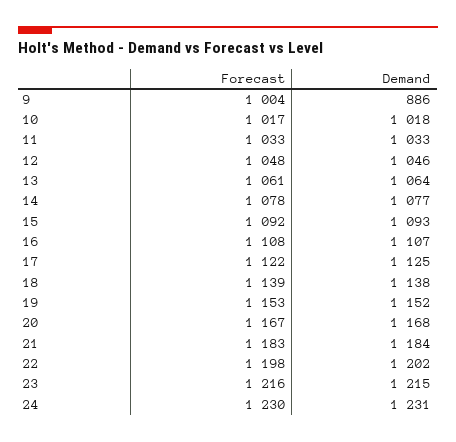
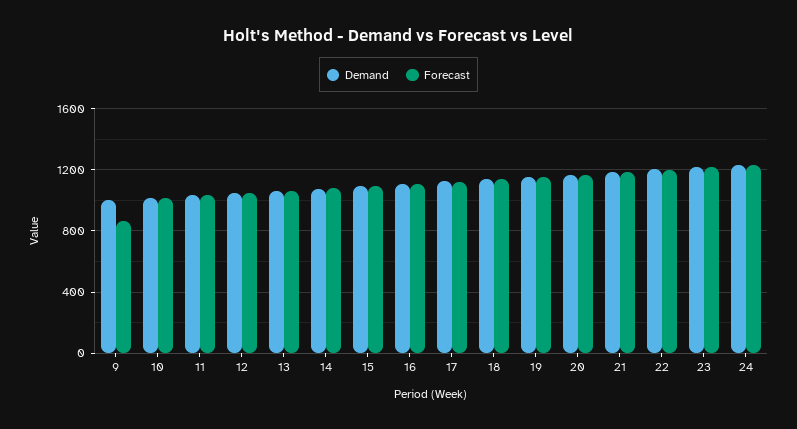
  {
    "Forecast": {
-     "9": 1004,
+     "9": 850,
      "10": 1017,
      "11": 1033,
      "12": 1048,
      "13": 1061,
      "14": 1078,
      "15": 1092,
      "16": 1108,
      "17": 1122,
      "18": 1139,
      "19": 1153,
      "20": 1167,
      "21": 1183,
      "22": 1198,
      "23": 1216,
      "24": 1230
    },
    "Demand": {
-     "9": 886,
+     "9": 1000,
      "10": 1018,
      "11": 1033,
      "12": 1046,
      "13": 1064,
      "14": 1077,
      "15": 1093,
      "16": 1107,
      "17": 1125,
      "18": 1138,
      "19": 1152,
      "20": 1168,
      "21": 1184,
      "22": 1202,
      "23": 1215,
      "24": 1231
    }
  }

